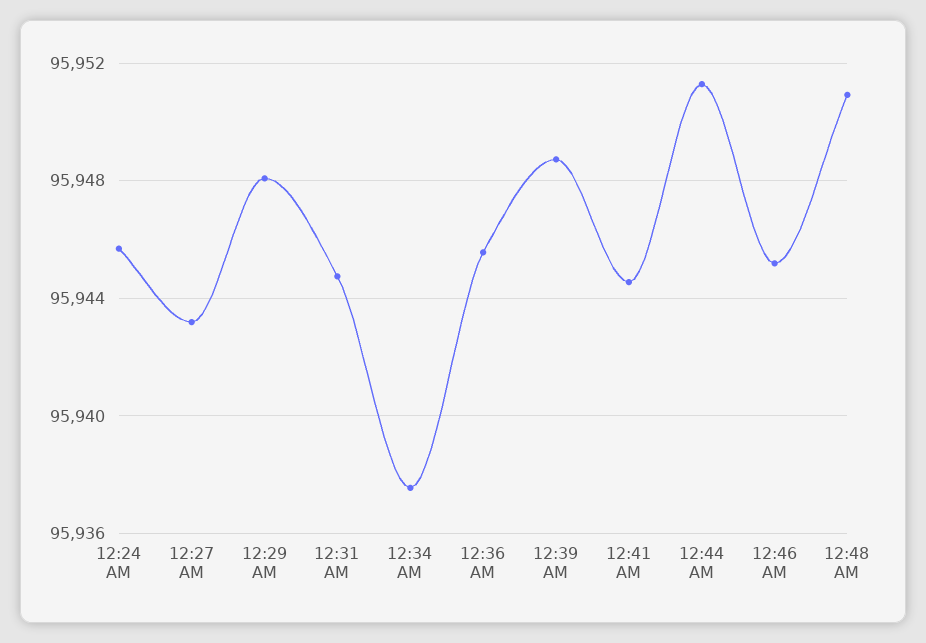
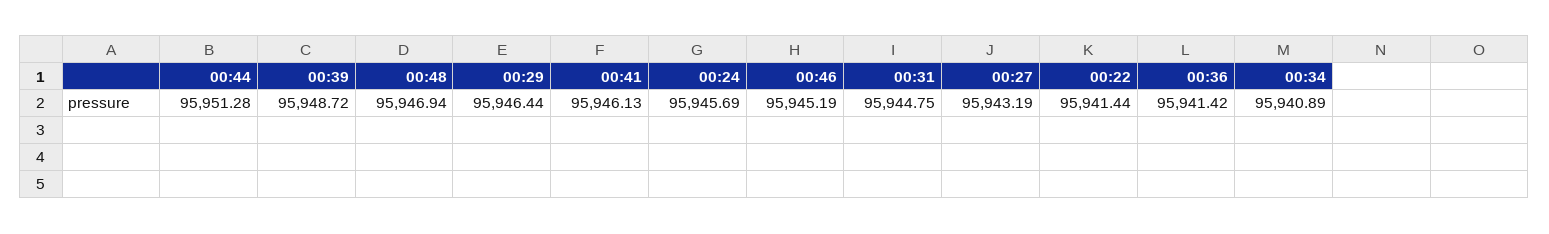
  {
    "12:24 AM": 95945.69,
    "12:27 AM": 95943.19,
-   "12:29 AM": 95948,
+   "12:29 AM": 95946.44,
    "12:31 AM": 95944.75,
-   "12:34 AM": 95937.5,
+   "12:34 AM": 95940.89,
-   "12:36 AM": 95945.5,
+   "12:36 AM": 95941.42,
    "12:39 AM": 95948.72,
-   "12:41 AM": 95944.5,
+   "12:41 AM": 95946.13,
    "12:44 AM": 95951.28,
    "12:46 AM": 95945.19,
-   "12:48 AM": 95951
+   "12:48 AM": 95946.94,
+   "00:22": 95941.44
  }

